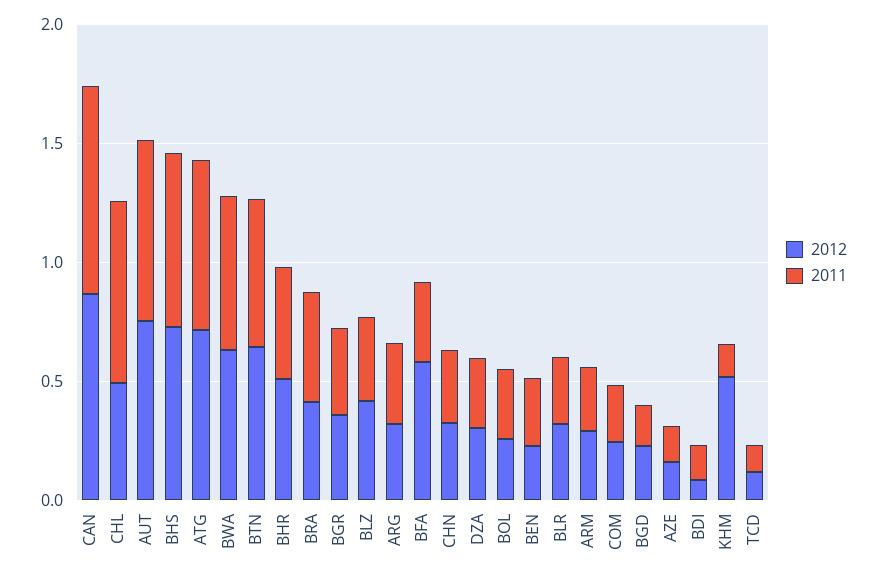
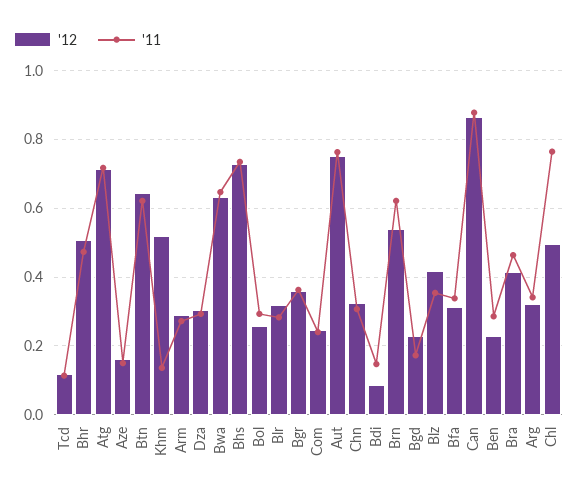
  {
    "2012": {
      "CAN": 0.86,
      "CHL": 0.5,
      "AUT": 0.76,
      "BHS": 0.72,
      "ATG": 0.72,
      "BWA": 0.64,
      "BTN": 0.64,
      "BHR": 0.5,
      "BRA": 0.42,
      "BGR": 0.36,
      "BLZ": 0.42,
      "ARG": 0.32,
-     "BFA": 0.6,
+     "BFA": 0.32,
      "CHN": 0.32,
      "DZA": 0.3,
      "BOL": 0.26,
      "BEN": 0.22,
      "BLR": 0.32,
      "ARM": 0.28,
      "COM": 0.24,
      "BGD": 0.22,
      "AZE": 0.16,
      "BDI": 0.08,
      "KHM": 0.52,
-     "TCD": 0.12
+     "TCD": 0.12,
+     "Brn": 0.54
    },
    "2011": {
      "CAN": 0.88,
      "CHL": 0.76,
      "AUT": 0.76,
      "BHS": 0.74,
      "ATG": 0.72,
      "BWA": 0.64,
      "BTN": 0.62,
      "BHR": 0.48,
      "BRA": 0.46,
      "BGR": 0.36,
      "BLZ": 0.36,
      "ARG": 0.34,
      "BFA": 0.34,
      "CHN": 0.3,
      "DZA": 0.3,
      "BOL": 0.3,
      "BEN": 0.28,
      "BLR": 0.28,
      "ARM": 0.28,
      "COM": 0.24,
      "BGD": 0.18,
      "AZE": 0.16,
      "BDI": 0.14,
      "KHM": 0.14,
-     "TCD": 0.12
+     "TCD": 0.12,
+     "Brn": 0.62
    }
  }

